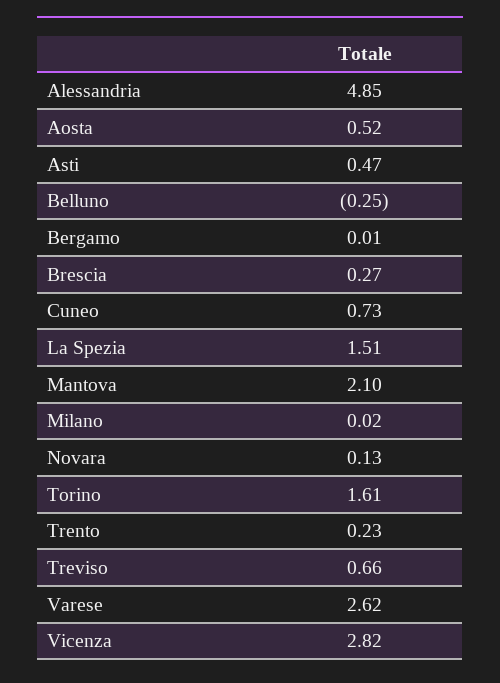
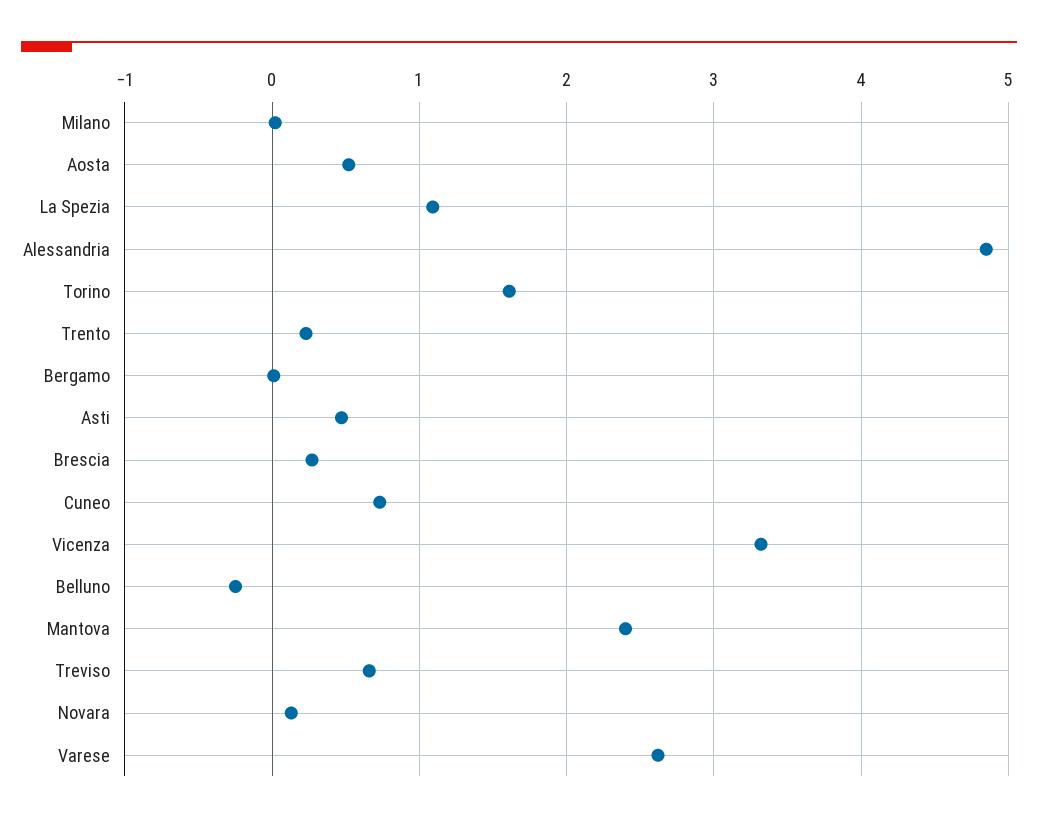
  {
    "Alessandria": 4.85,
    "Aosta": 0.52,
    "Asti": 0.47,
    "Belluno": -0.25,
    "Bergamo": 0.01,
    "Brescia": 0.27,
    "Cuneo": 0.73,
-   "La Spezia": 1.51,
+   "La Spezia": 1.1,
-   "Mantova": 2.1,
+   "Mantova": 2.4,
    "Milano": 0.02,
    "Novara": 0.13,
    "Torino": 1.61,
    "Trento": 0.23,
    "Treviso": 0.66,
    "Varese": 2.62,
-   "Vicenza": 2.82
+   "Vicenza": 3.3
  }

